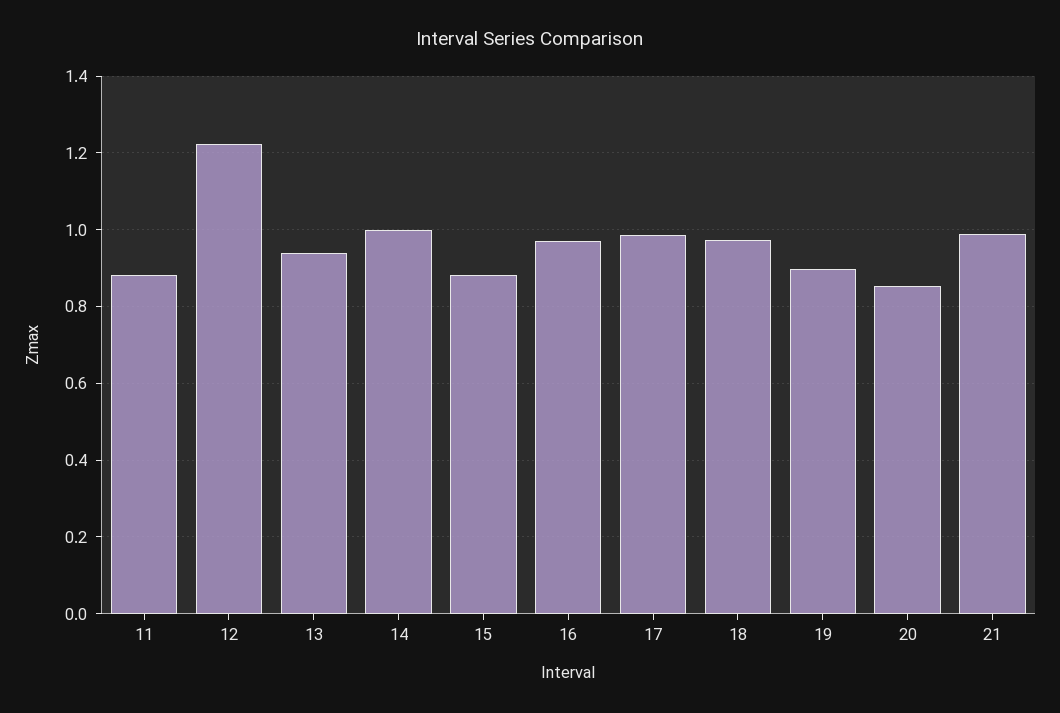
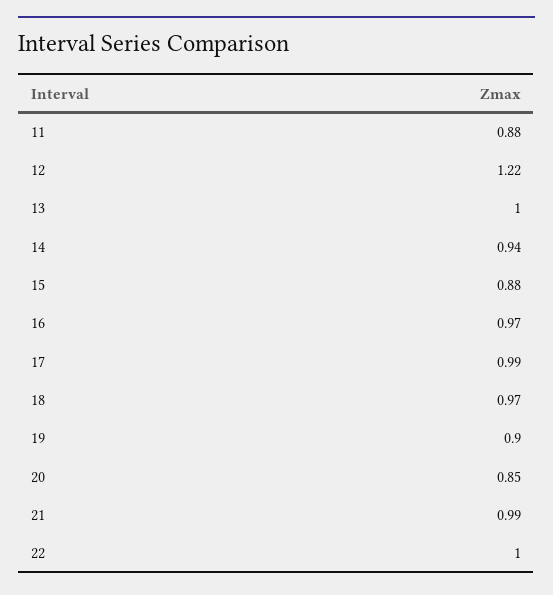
  {
    "11": 0.88,
    "12": 1.22,
-   "13": 0.94,
+   "13": 1,
-   "14": 1,
+   "14": 0.94,
    "15": 0.88,
    "16": 0.97,
    "17": 0.99,
    "18": 0.97,
    "19": 0.9,
    "20": 0.85,
-   "21": 0.99
+   "21": 0.99,
+   "22": 1
  }

